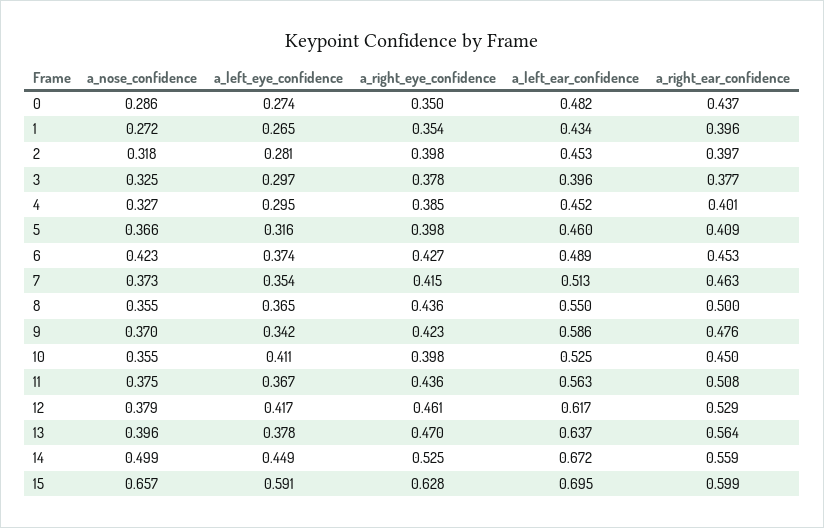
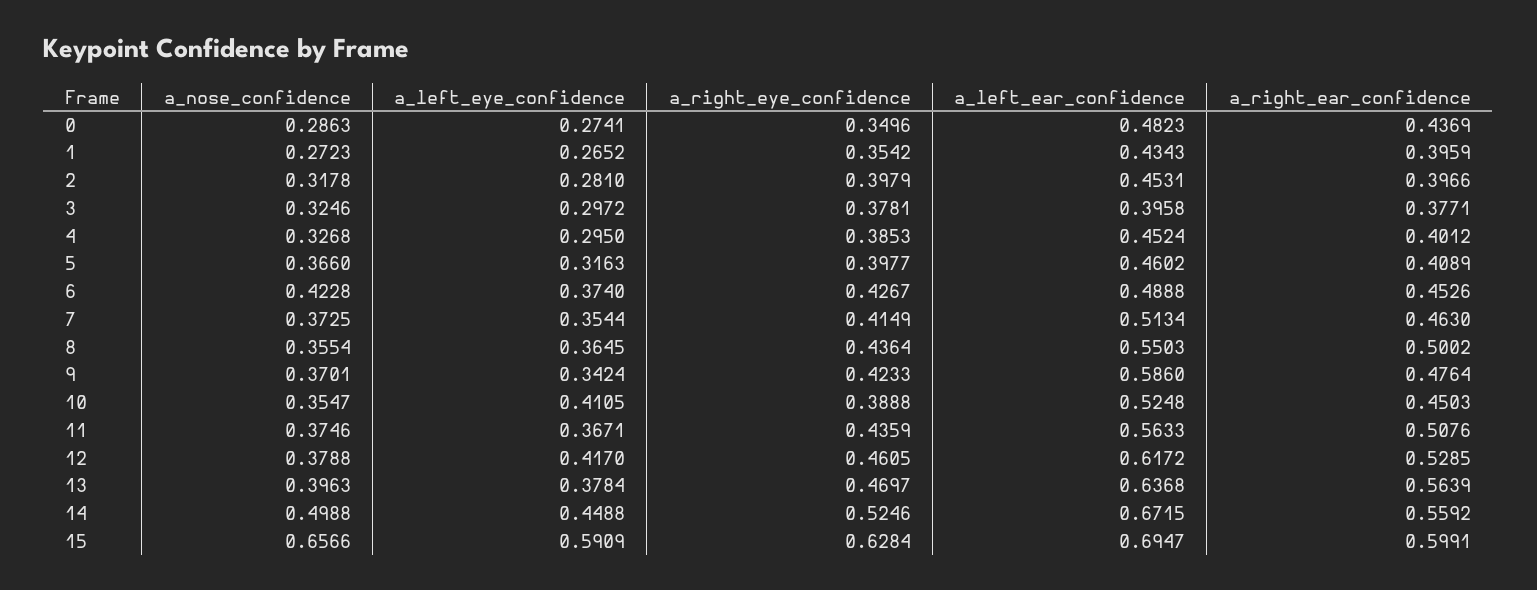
  {
    "a_nose_confidence": {
      "0": 0.2863,
      "1": 0.2723,
      "2": 0.3178,
      "3": 0.3246,
      "4": 0.3268,
      "5": 0.366,
      "6": 0.4228,
      "7": 0.3725,
      "8": 0.3554,
      "9": 0.3701,
      "10": 0.3547,
      "11": 0.3746,
      "12": 0.3788,
      "13": 0.3963,
      "14": 0.4988,
      "15": 0.6566
    },
    "a_left_eye_confidence": {
      "0": 0.2741,
      "1": 0.2652,
      "2": 0.281,
      "3": 0.2972,
      "4": 0.295,
      "5": 0.3163,
      "6": 0.374,
      "7": 0.3544,
      "8": 0.3645,
      "9": 0.3424,
      "10": 0.4105,
      "11": 0.3671,
      "12": 0.417,
      "13": 0.3784,
      "14": 0.4488,
      "15": 0.5909
    },
    "a_right_eye_confidence": {
      "0": 0.3496,
      "1": 0.3542,
      "2": 0.3979,
      "3": 0.3781,
      "4": 0.3853,
      "5": 0.3977,
      "6": 0.4267,
      "7": 0.4149,
      "8": 0.4364,
      "9": 0.4233,
-     "10": 0.398,
+     "10": 0.3888,
      "11": 0.4359,
      "12": 0.4605,
      "13": 0.4697,
      "14": 0.5246,
      "15": 0.6284
    },
    "a_left_ear_confidence": {
      "0": 0.4823,
      "1": 0.4343,
      "2": 0.4531,
      "3": 0.3958,
      "4": 0.4524,
      "5": 0.4602,
      "6": 0.4888,
      "7": 0.5134,
      "8": 0.5503,
      "9": 0.586,
      "10": 0.5248,
      "11": 0.5633,
      "12": 0.6172,
      "13": 0.6368,
      "14": 0.6715,
      "15": 0.6947
    },
    "a_right_ear_confidence": {
      "0": 0.4369,
      "1": 0.3959,
      "2": 0.3966,
      "3": 0.3771,
      "4": 0.4012,
      "5": 0.4089,
      "6": 0.4526,
      "7": 0.463,
      "8": 0.5002,
      "9": 0.4764,
      "10": 0.4503,
      "11": 0.5076,
      "12": 0.5285,
      "13": 0.5639,
      "14": 0.5592,
      "15": 0.5991
    }
  }

